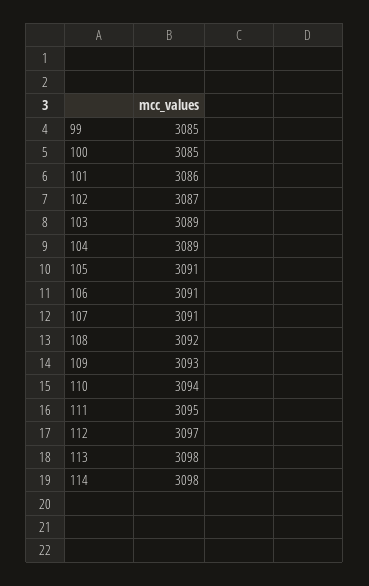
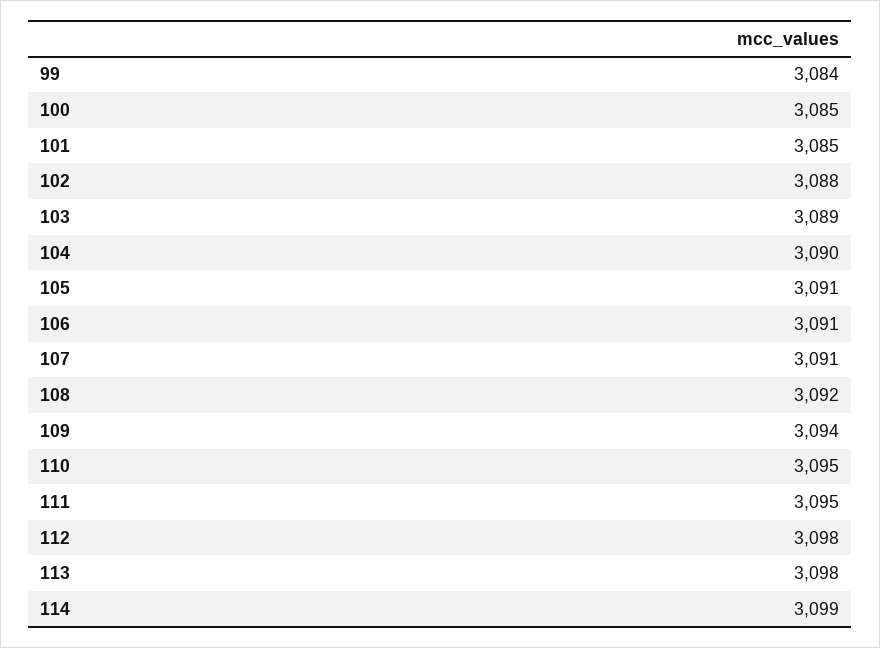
  {
-   "99": 3085,
+   "99": 3084,
    "100": 3085,
-   "101": 3086,
+   "101": 3085,
-   "102": 3087,
+   "102": 3088,
    "103": 3089,
-   "104": 3089,
+   "104": 3090,
    "105": 3091,
    "106": 3091,
    "107": 3091,
    "108": 3092,
-   "109": 3093,
+   "109": 3094,
-   "110": 3094,
+   "110": 3095,
    "111": 3095,
-   "112": 3097,
+   "112": 3098,
    "113": 3098,
-   "114": 3098
+   "114": 3099
  }

